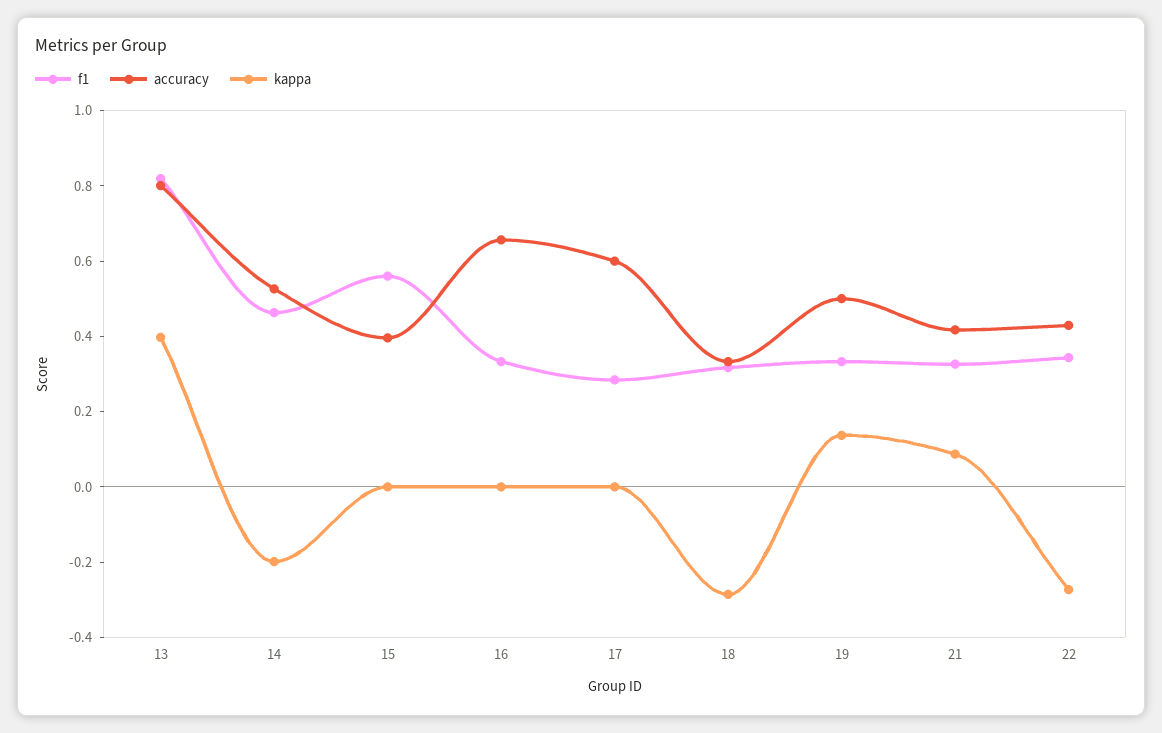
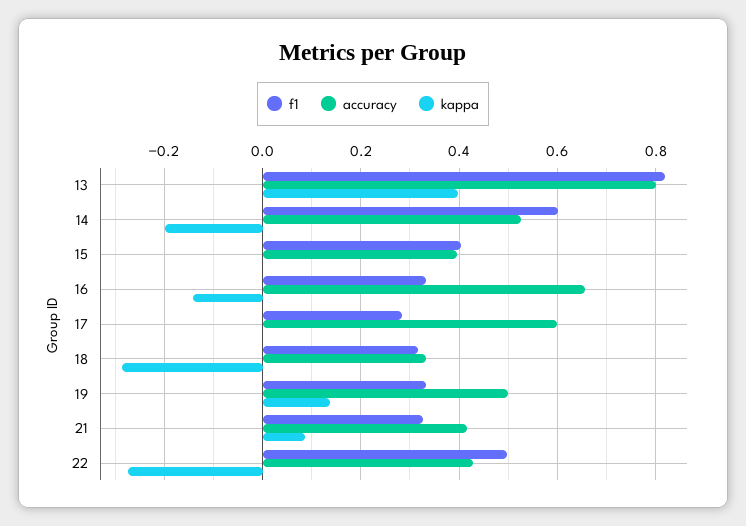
  {
    "f1": {
      "13": 0.82,
-     "14": 0.45,
+     "14": 0.6,
-     "15": 0.55,
+     "15": 0.4,
      "16": 0.34,
      "17": 0.28,
      "18": 0.32,
      "19": 0.34,
      "21": 0.32,
-     "22": 0.35
+     "22": 0.5
    },
    "accuracy": {
      "13": 0.8,
      "14": 0.52,
      "15": 0.4,
      "16": 0.66,
      "17": 0.6,
      "18": 0.34,
      "19": 0.5,
      "21": 0.42,
      "22": 0.42
    },
    "kappa": {
      "13": 0.4,
      "14": -0.2,
      "15": 0,
-     "16": 0,
+     "16": -0.14,
      "17": 0,
      "18": -0.28,
      "19": 0.14,
      "21": 0.08,
      "22": -0.28
    }
  }

